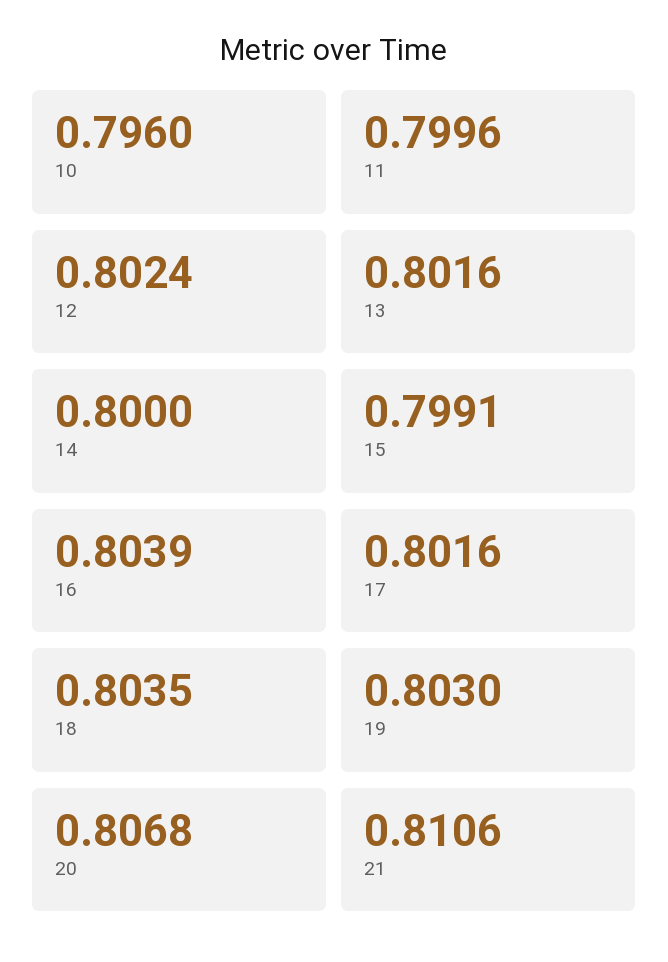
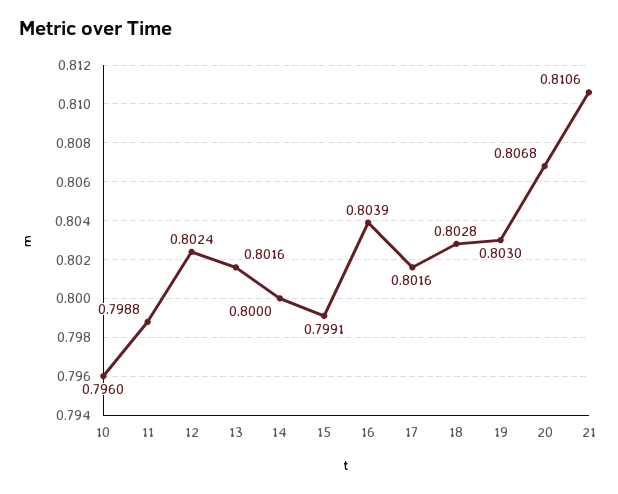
  {
    "10": 0.796,
-   "11": 0.7996,
+   "11": 0.7988,
    "12": 0.8024,
    "13": 0.8016,
    "14": 0.8,
    "15": 0.7991,
    "16": 0.8039,
    "17": 0.8016,
-   "18": 0.8035,
+   "18": 0.8028,
    "19": 0.803,
    "20": 0.8068,
    "21": 0.8106
  }

